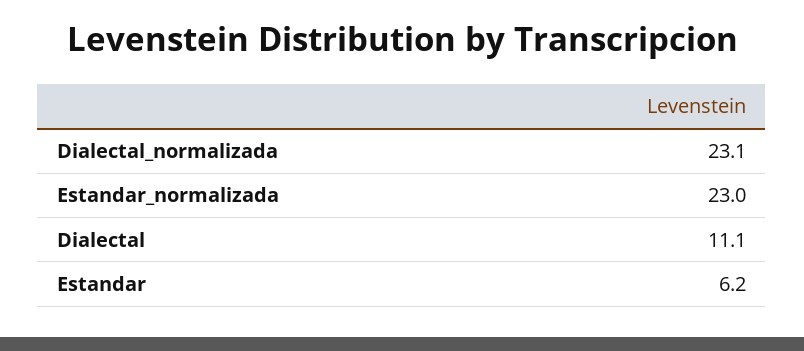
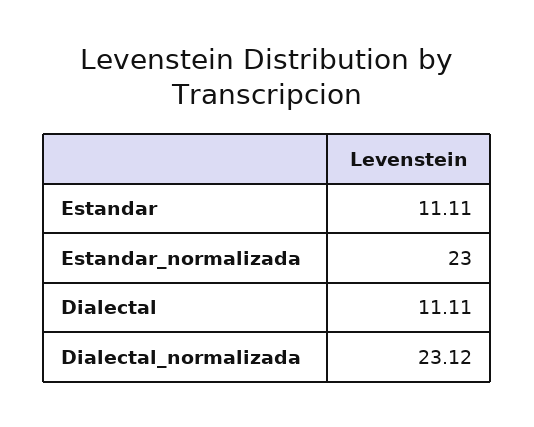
  {
    "Dialectal_normalizada": 23.12,
    "Estandar_normalizada": 23,
    "Dialectal": 11.11,
-   "Estandar": 6.2
+   "Estandar": 11.11
  }

